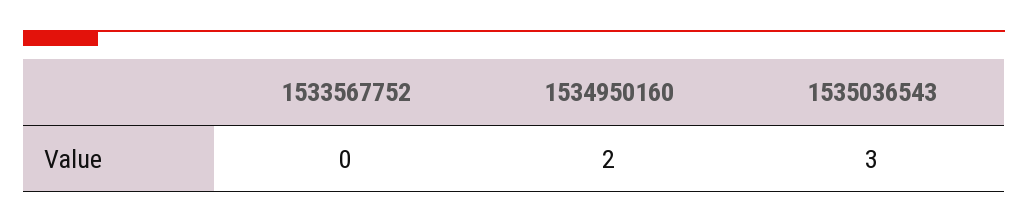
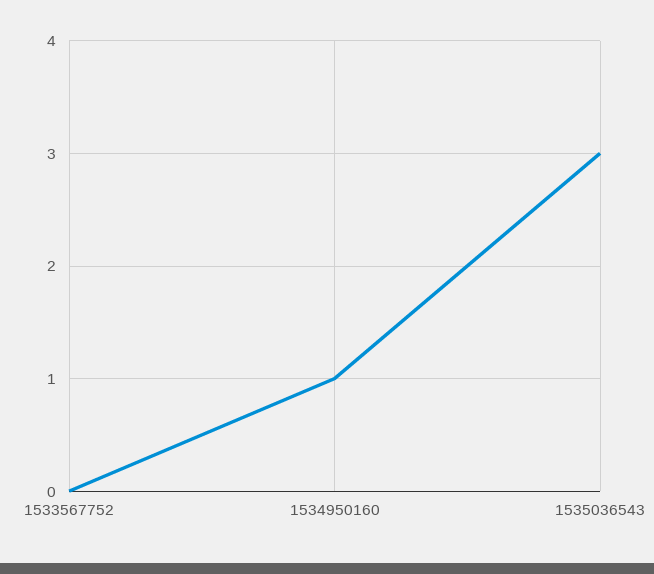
  {
    "1533567752": 0,
-   "1534950160": 2,
+   "1534950160": 1,
    "1535036543": 3
  }

